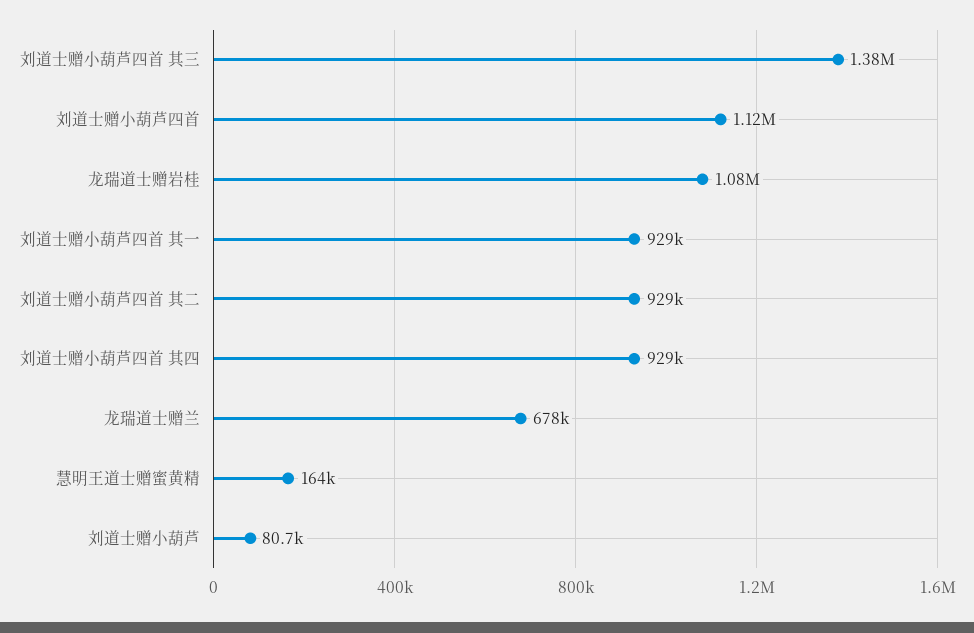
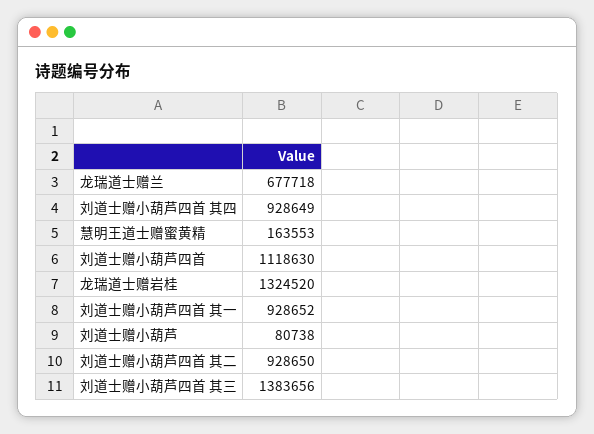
  {
    "刘道士赠小葫芦四首 其三": 1383656,
    "刘道士赠小葫芦四首": 1118630,
-   "龙瑞道士赠岩桂": 1080000,
+   "龙瑞道士赠岩桂": 1324520,
    "刘道士赠小葫芦四首 其一": 928652,
    "刘道士赠小葫芦四首 其二": 928650,
    "刘道士赠小葫芦四首 其四": 928649,
    "龙瑞道士赠兰": 677718,
    "慧明王道士赠蜜黄精": 163553,
    "刘道士赠小葫芦": 80738
  }

